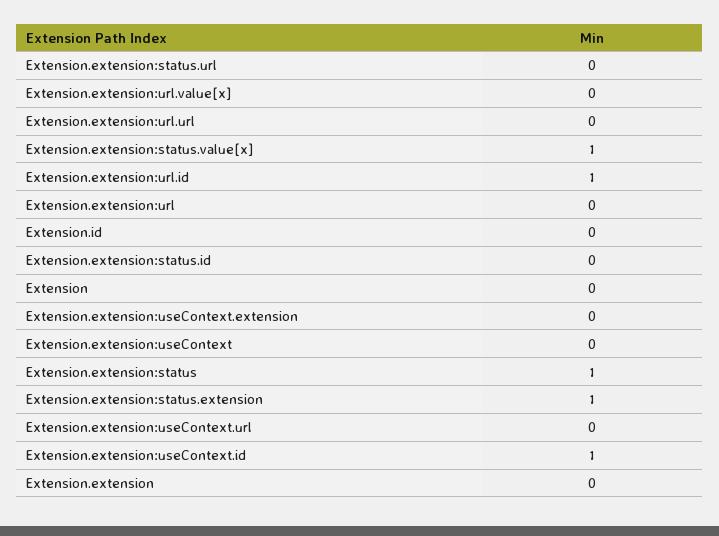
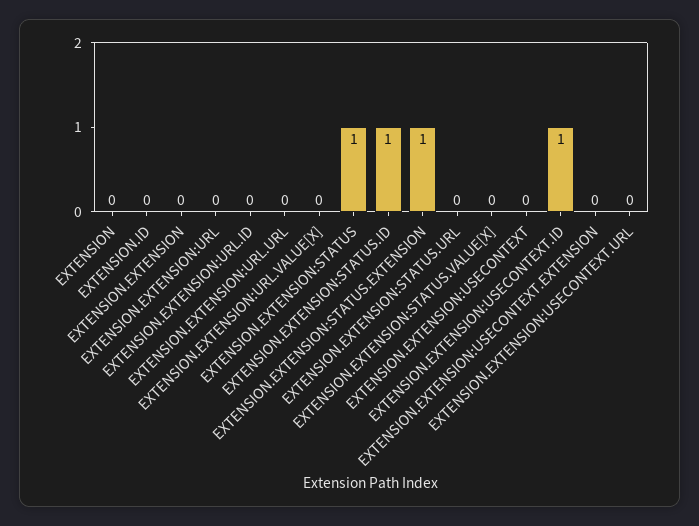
  {
    "Extension.extension:status.url": 0,
    "Extension.extension:url.value[x]": 0,
    "Extension.extension:url.url": 0,
-   "Extension.extension:status.value[x]": 1,
+   "Extension.extension:status.value[x]": 0,
-   "Extension.extension:url.id": 1,
+   "Extension.extension:url.id": 0,
    "Extension.extension:url": 0,
    "Extension.id": 0,
-   "Extension.extension:status.id": 0,
+   "Extension.extension:status.id": 1,
    "Extension": 0,
    "Extension.extension:useContext.extension": 0,
    "Extension.extension:useContext": 0,
    "Extension.extension:status": 1,
    "Extension.extension:status.extension": 1,
    "Extension.extension:useContext.url": 0,
    "Extension.extension:useContext.id": 1,
    "Extension.extension": 0
  }

